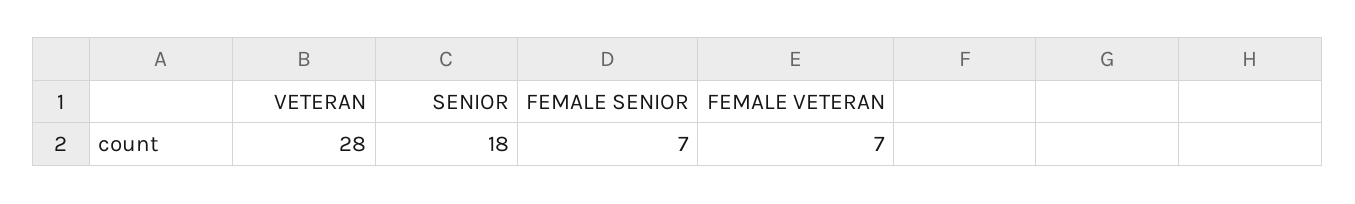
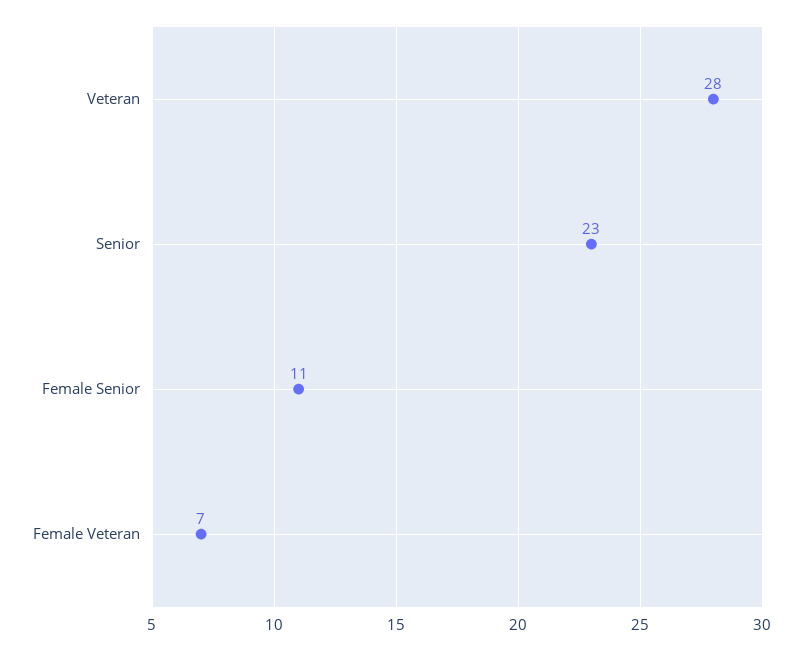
  {
    "VETERAN": 28,
-   "SENIOR": 18,
+   "SENIOR": 23,
-   "FEMALE SENIOR": 7,
+   "FEMALE SENIOR": 11,
    "FEMALE VETERAN": 7
  }

